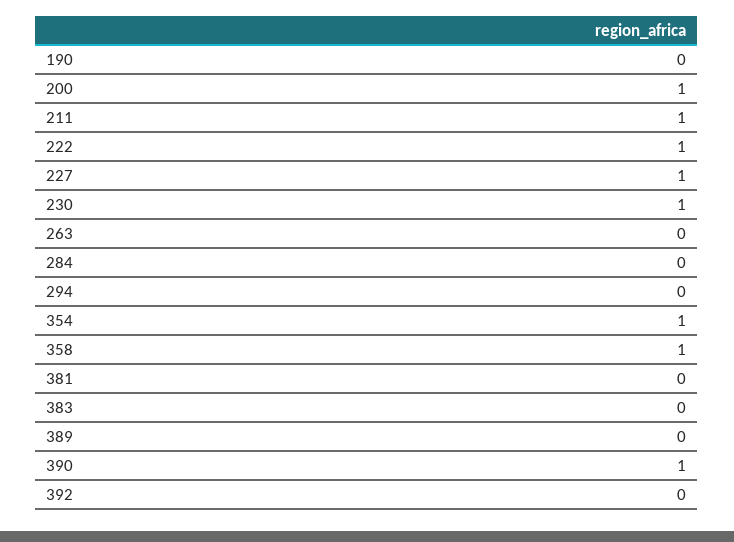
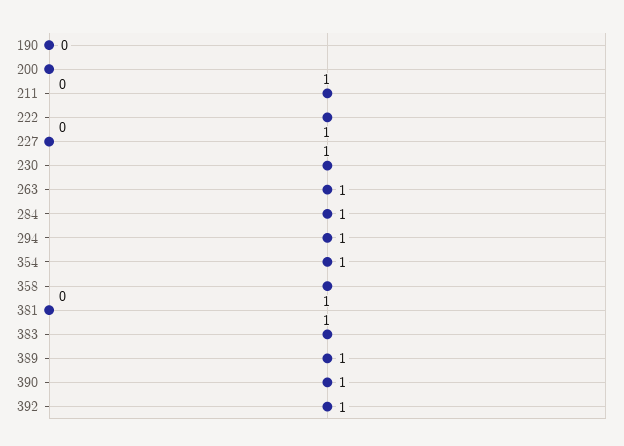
  {
    "190": 0,
-   "200": 1,
+   "200": 0,
    "211": 1,
    "222": 1,
-   "227": 1,
+   "227": 0,
    "230": 1,
-   "263": 0,
+   "263": 1,
-   "284": 0,
+   "284": 1,
-   "294": 0,
+   "294": 1,
    "354": 1,
    "358": 1,
    "381": 0,
-   "383": 0,
+   "383": 1,
-   "389": 0,
+   "389": 1,
    "390": 1,
-   "392": 0
+   "392": 1
  }

